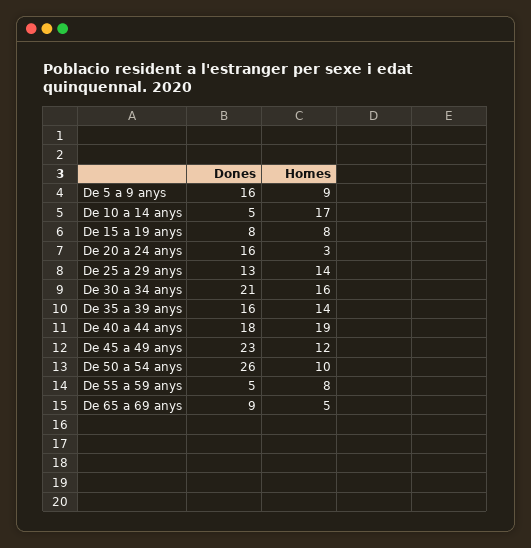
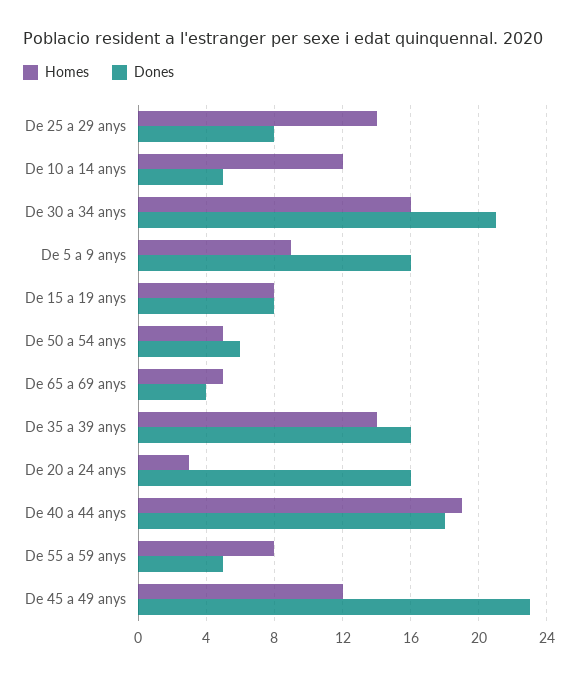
  {
    "Dones": {
      "De 5 a 9 anys": 16,
      "De 10 a 14 anys": 5,
      "De 15 a 19 anys": 8,
      "De 20 a 24 anys": 16,
-     "De 25 a 29 anys": 13,
+     "De 25 a 29 anys": 8,
      "De 30 a 34 anys": 21,
      "De 35 a 39 anys": 16,
      "De 40 a 44 anys": 18,
      "De 45 a 49 anys": 23,
-     "De 50 a 54 anys": 26,
+     "De 50 a 54 anys": 6,
      "De 55 a 59 anys": 5,
-     "De 65 a 69 anys": 9
+     "De 65 a 69 anys": 4
    },
    "Homes": {
      "De 5 a 9 anys": 9,
-     "De 10 a 14 anys": 17,
+     "De 10 a 14 anys": 12,
      "De 15 a 19 anys": 8,
      "De 20 a 24 anys": 3,
      "De 25 a 29 anys": 14,
      "De 30 a 34 anys": 16,
      "De 35 a 39 anys": 14,
      "De 40 a 44 anys": 19,
      "De 45 a 49 anys": 12,
-     "De 50 a 54 anys": 10,
+     "De 50 a 54 anys": 5,
      "De 55 a 59 anys": 8,
      "De 65 a 69 anys": 5
    }
  }

